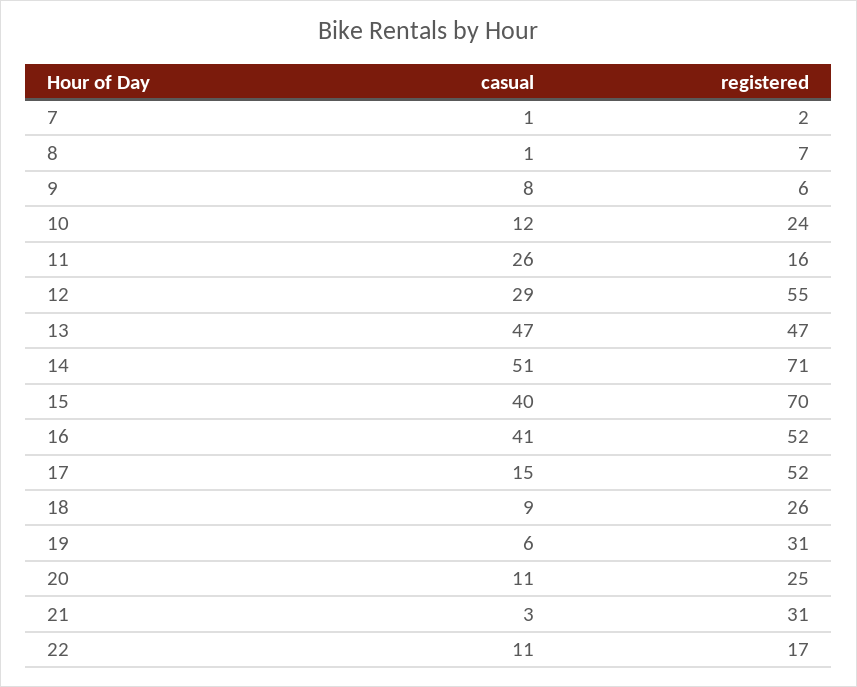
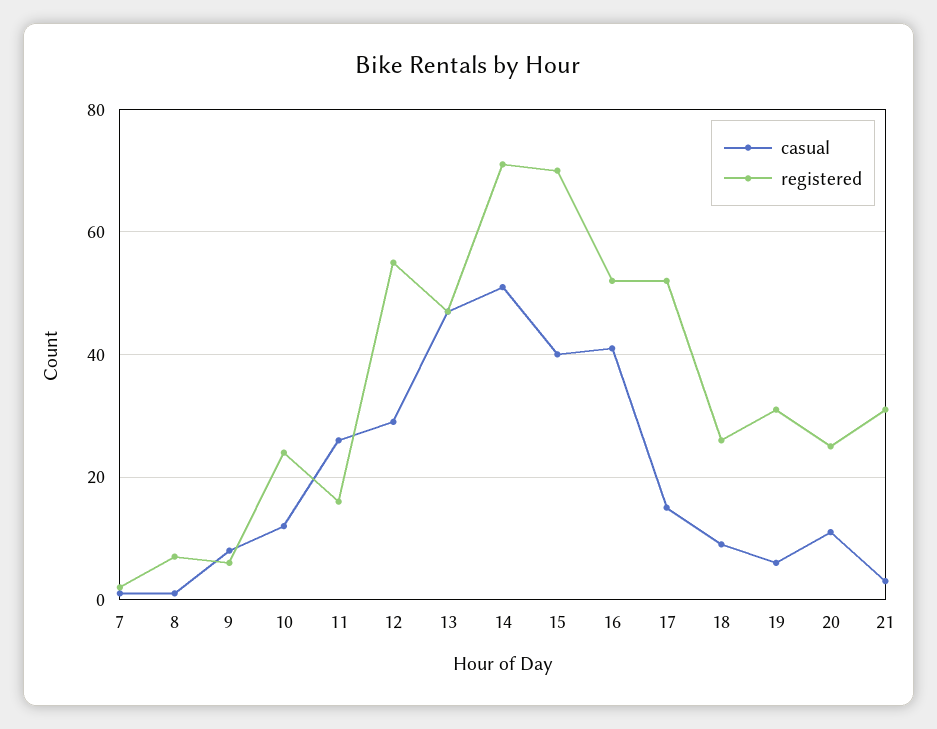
  {
    "casual": {
      "7": 1,
      "8": 1,
      "9": 8,
      "10": 12,
      "11": 26,
      "12": 29,
      "13": 47,
      "14": 51,
      "15": 40,
      "16": 41,
      "17": 15,
      "18": 9,
      "19": 6,
      "20": 11,
-     "21": 3,
+     "21": 3
-     "22": 11
    },
    "registered": {
      "7": 2,
      "8": 7,
      "9": 6,
      "10": 24,
      "11": 16,
      "12": 55,
      "13": 47,
      "14": 71,
      "15": 70,
      "16": 52,
      "17": 52,
      "18": 26,
      "19": 31,
      "20": 25,
-     "21": 31,
+     "21": 31
-     "22": 17
    }
  }

